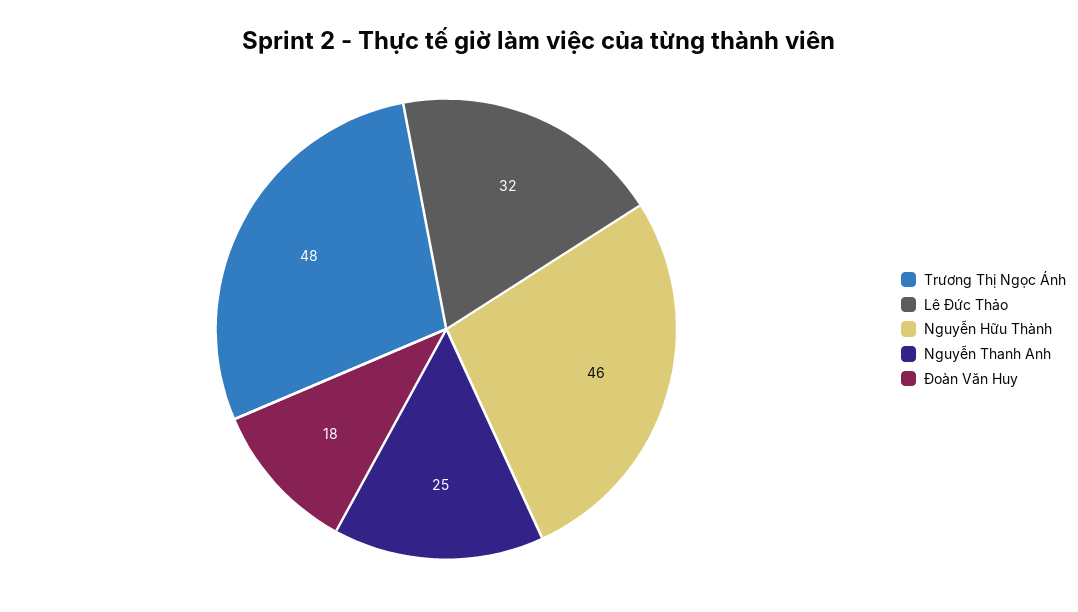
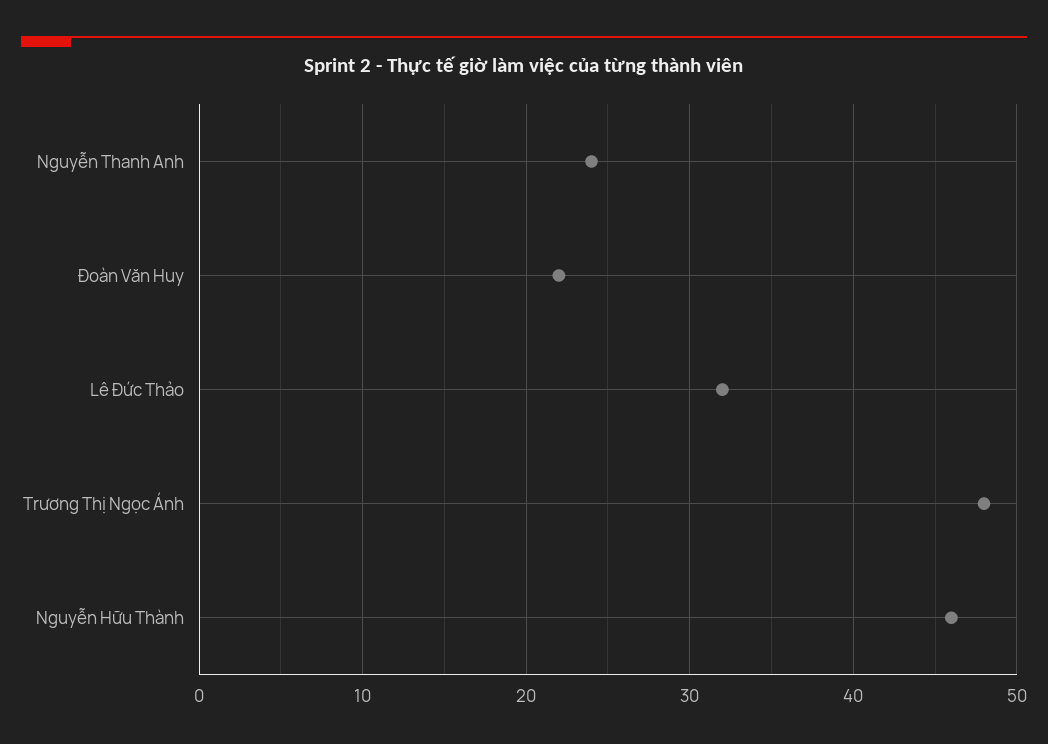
  {
    "Trương Thị Ngọc Ánh": 48,
    "Lê Đức Thảo": 32,
    "Nguyễn Hữu Thành": 46,
-   "Nguyễn Thanh Anh": 25,
+   "Nguyễn Thanh Anh": 24,
-   "Đoàn Văn Huy": 18
+   "Đoàn Văn Huy": 22
  }

